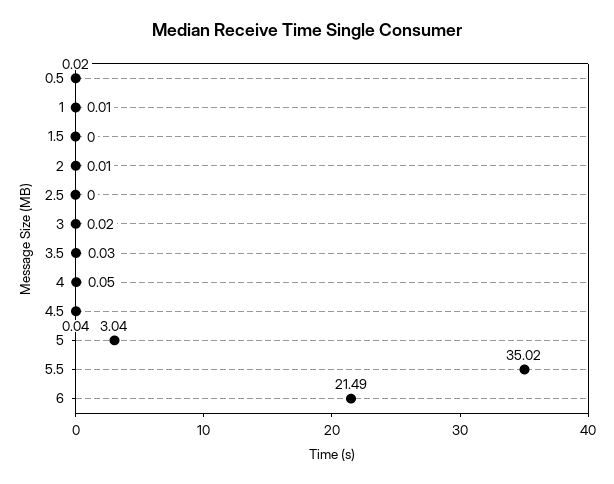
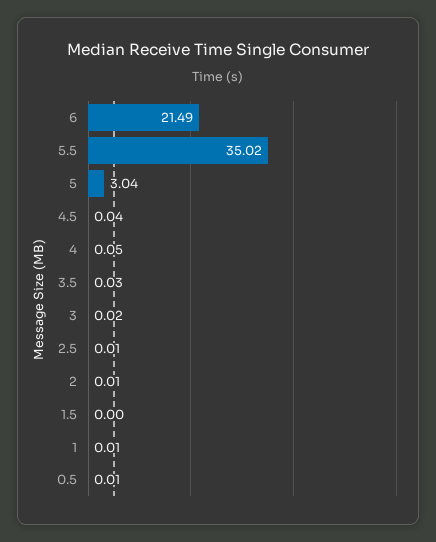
  {
-   "0.5": 0.02,
+   "0.5": 0.01,
    "1": 0.01,
    "1.5": 0,
    "2": 0.01,
-   "2.5": 0,
+   "2.5": 0.01,
    "3": 0.02,
    "3.5": 0.03,
    "4": 0.05,
    "4.5": 0.04,
    "5": 3.04,
    "5.5": 35.02,
    "6": 21.49
  }

